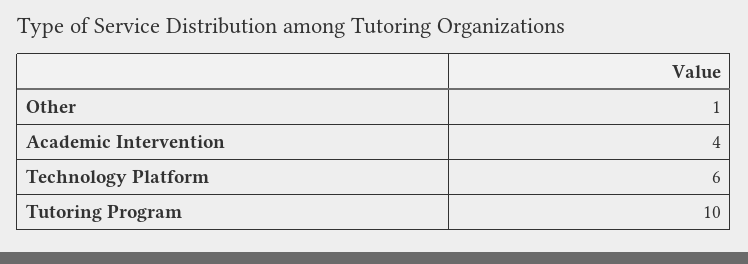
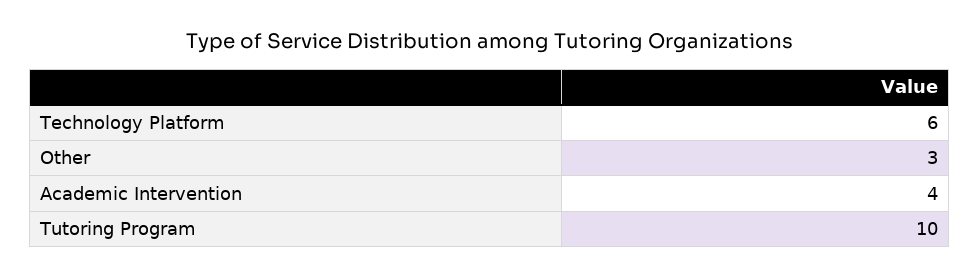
  {
-   "Other": 1,
+   "Other": 3,
    "Academic Intervention": 4,
    "Technology Platform": 6,
    "Tutoring Program": 10
  }

